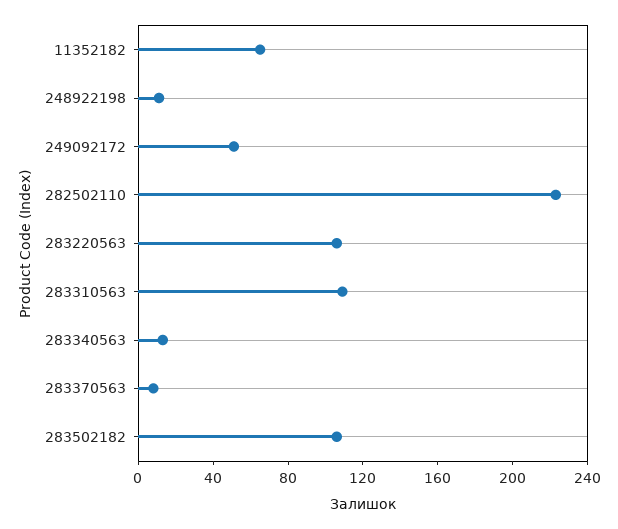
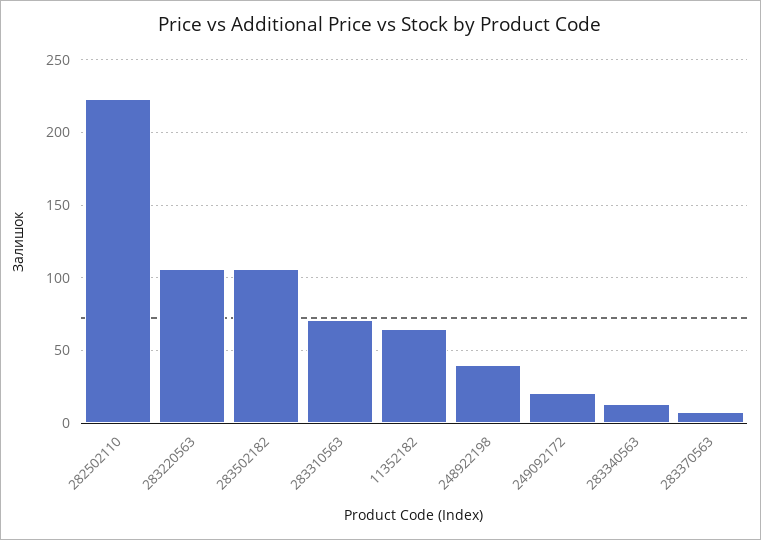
  {
    "11352182": 65,
-   "248922198": 10,
+   "248922198": 40,
-   "249092172": 50,
+   "249092172": 20,
    "282502110": 225,
    "283220563": 105,
-   "283310563": 110,
+   "283310563": 70,
    "283340563": 15,
    "283370563": 10,
    "283502182": 105
  }

